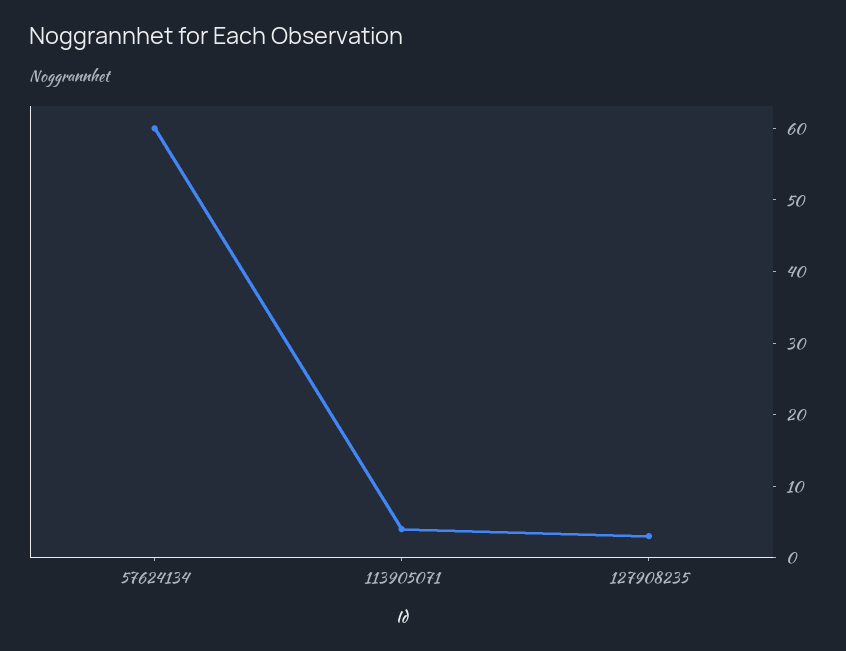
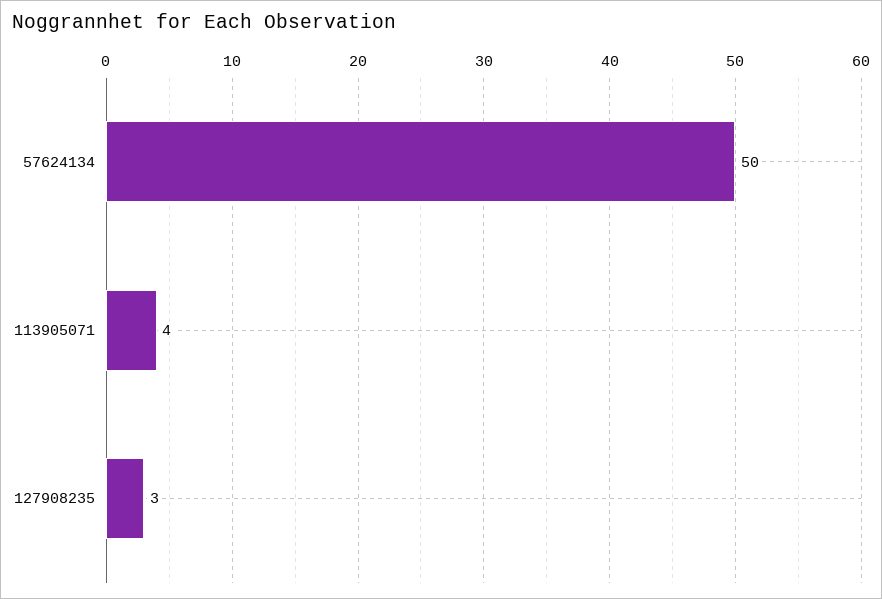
  {
-   "57624134": 60,
+   "57624134": 50,
    "113905071": 4,
    "127908235": 3
  }

